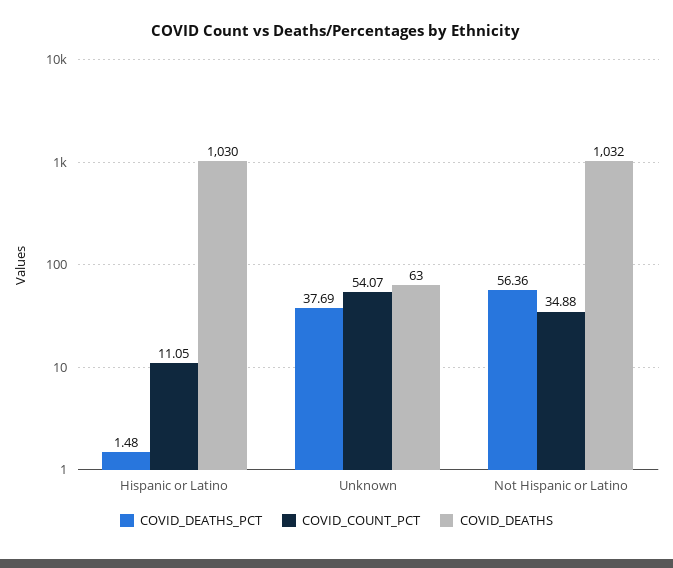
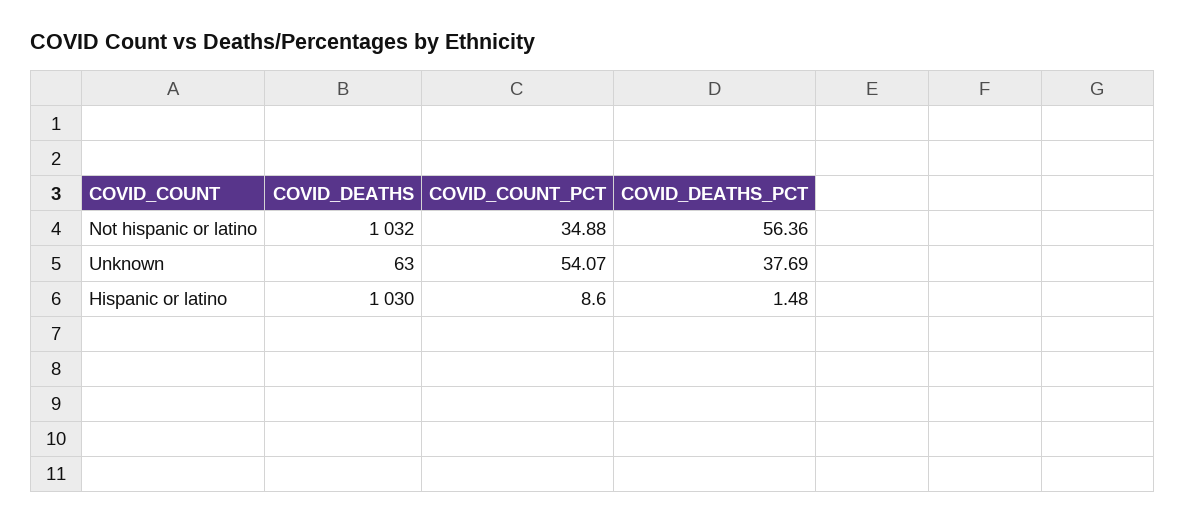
  {
    "COVID_DEATHS_PCT": {
      "Hispanic or Latino": 1.48,
      "Unknown": 37.69,
      "Not Hispanic or Latino": 56.36
    },
    "COVID_COUNT_PCT": {
-     "Hispanic or Latino": 11.05,
+     "Hispanic or Latino": 8.6,
      "Unknown": 54.07,
      "Not Hispanic or Latino": 34.88
    },
    "COVID_DEATHS": {
      "Hispanic or Latino": 1030,
      "Unknown": 63,
      "Not Hispanic or Latino": 1032
    }
  }

